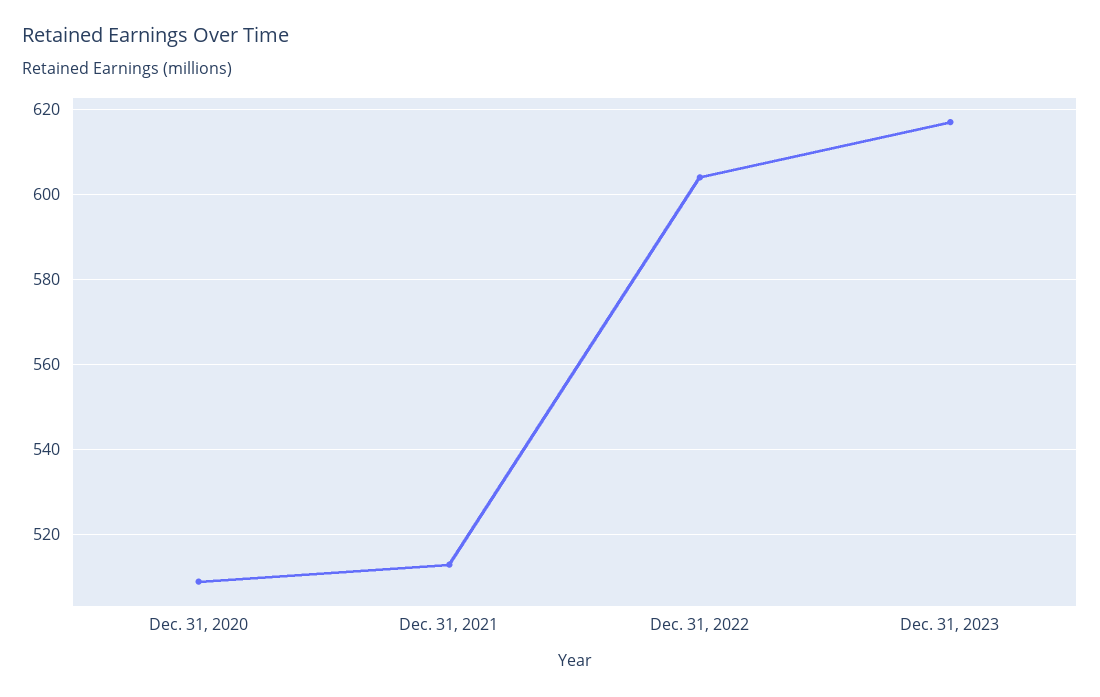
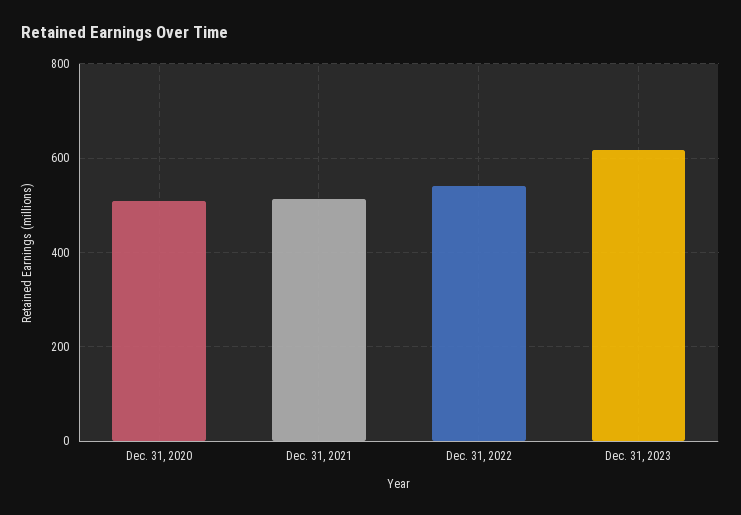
  {
    "Dec. 31, 2020": 510,
    "Dec. 31, 2021": 515,
-   "Dec. 31, 2022": 605,
+   "Dec. 31, 2022": 540,
    "Dec. 31, 2023": 615
  }

